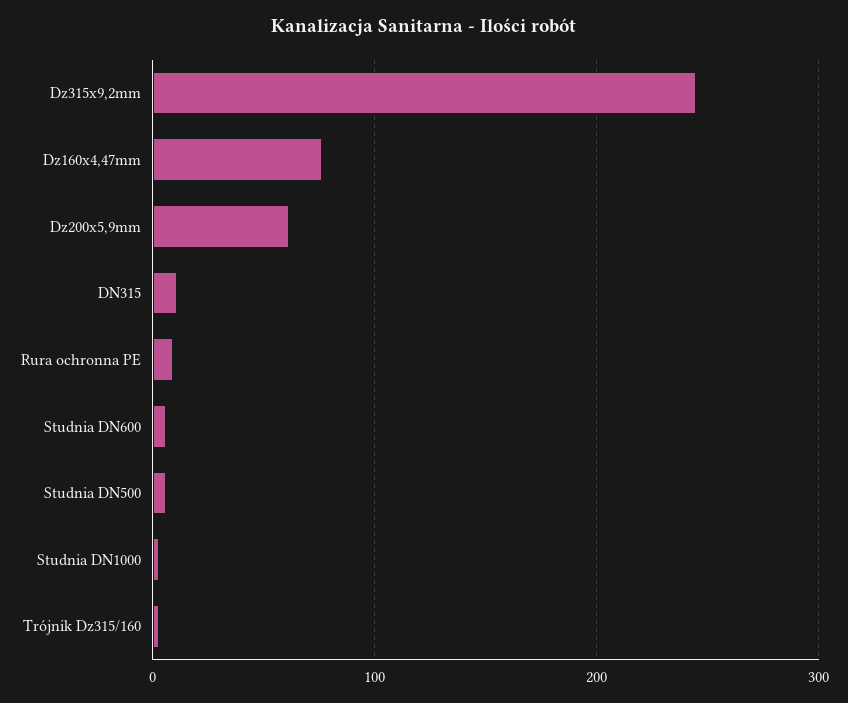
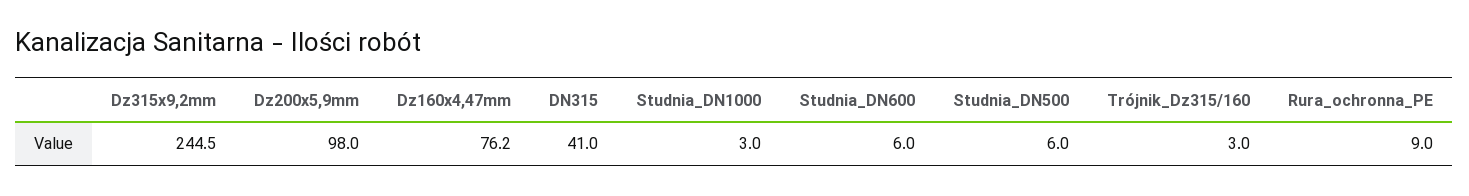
  {
    "Dz315x9,2mm": 244.5,
    "Dz160x4,47mm": 76.2,
-   "Dz200x5,9mm": 60,
+   "Dz200x5,9mm": 98,
-   "DN315": 10,
+   "DN315": 41,
    "Rura ochronna PE": 9,
    "Studnia DN600": 6,
    "Studnia DN500": 6,
    "Studnia DN1000": 3,
    "Trójnik Dz315/160": 3
  }

